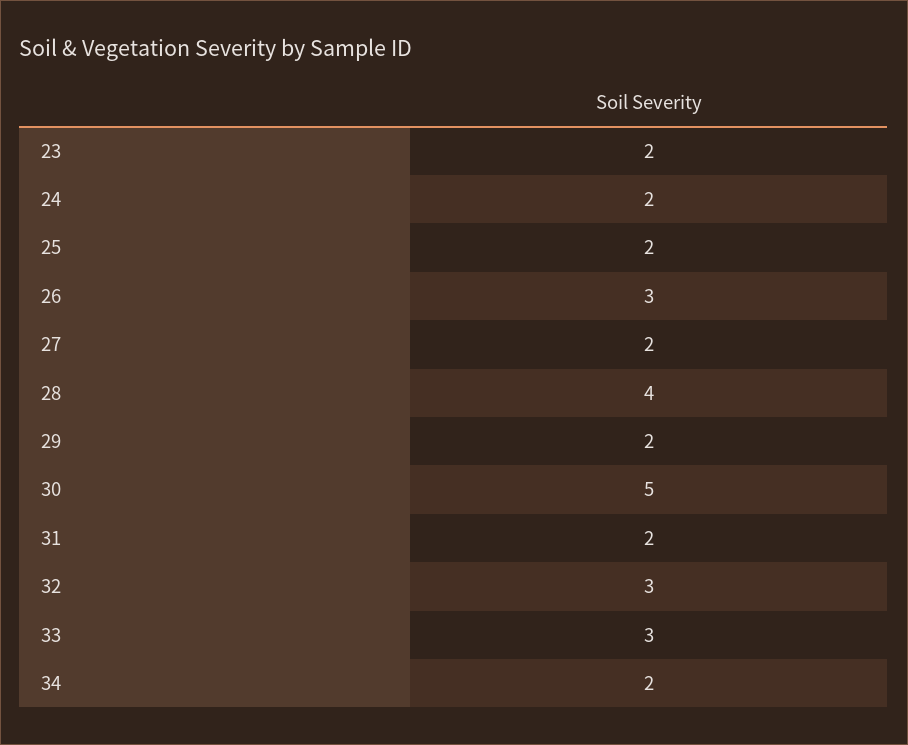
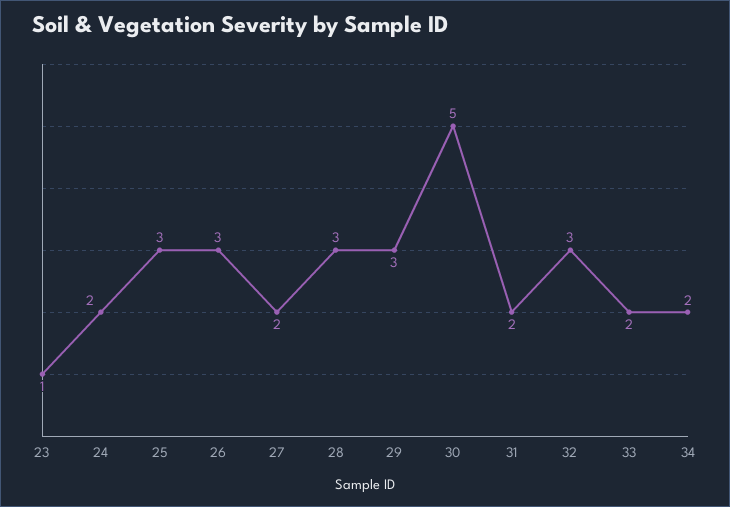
  {
-   "23": 2,
+   "23": 1,
    "24": 2,
-   "25": 2,
+   "25": 3,
    "26": 3,
    "27": 2,
-   "28": 4,
+   "28": 3,
-   "29": 2,
+   "29": 3,
    "30": 5,
    "31": 2,
    "32": 3,
-   "33": 3,
+   "33": 2,
    "34": 2
  }

